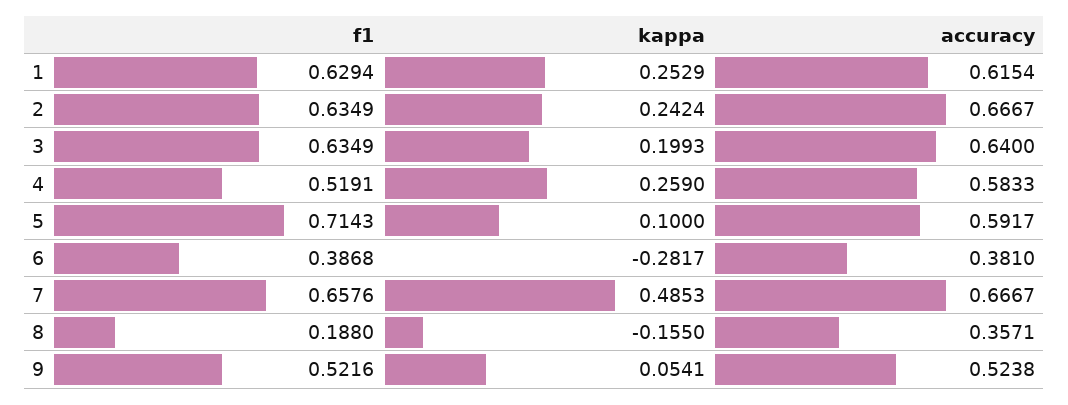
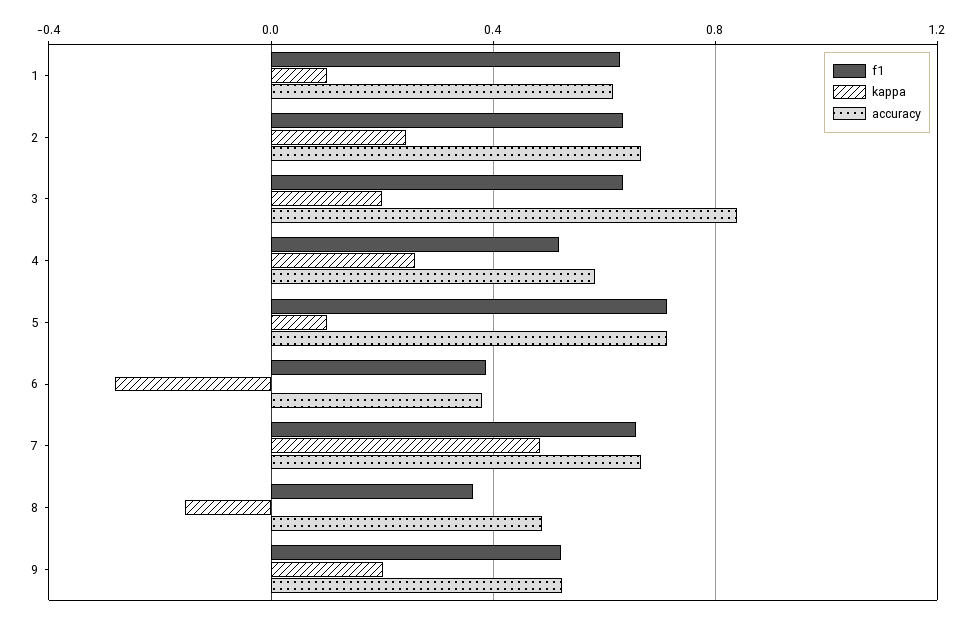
  {
    "f1": {
      "1": 0.6294,
      "2": 0.6349,
      "3": 0.6349,
      "4": 0.5191,
      "5": 0.7143,
      "6": 0.3868,
      "7": 0.6576,
-     "8": 0.188,
+     "8": 0.35,
      "9": 0.5216
    },
    "kappa": {
-     "1": 0.2529,
+     "1": 0.1,
      "2": 0.2424,
      "3": 0.1993,
      "4": 0.259,
      "5": 0.1,
      "6": -0.2817,
      "7": 0.4853,
      "8": -0.155,
-     "9": 0.0541
+     "9": 0.2
    },
    "accuracy": {
      "1": 0.6154,
      "2": 0.6667,
-     "3": 0.64,
+     "3": 0.85,
      "4": 0.5833,
-     "5": 0.5917,
+     "5": 0.7,
      "6": 0.381,
      "7": 0.6667,
-     "8": 0.3571,
+     "8": 0.5,
      "9": 0.5238
    }
  }

